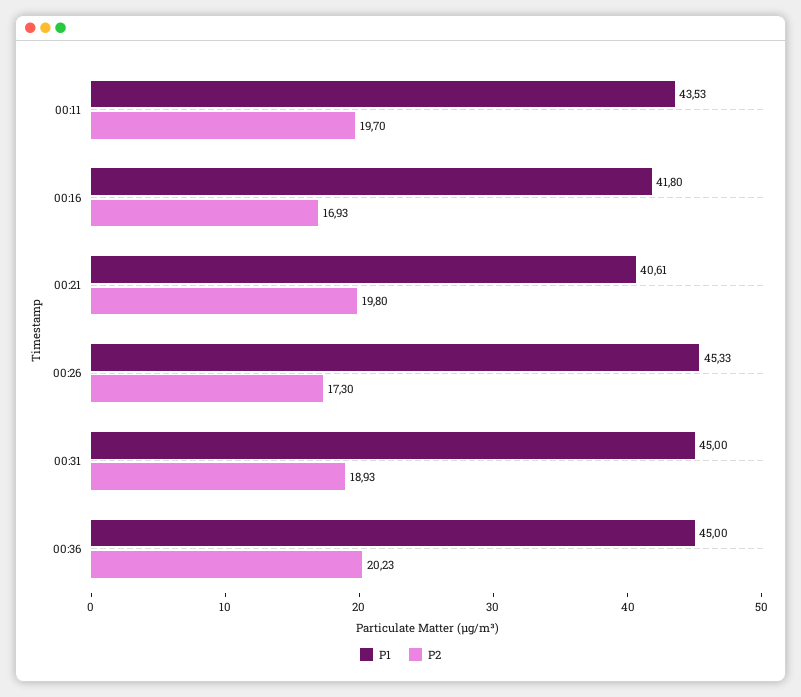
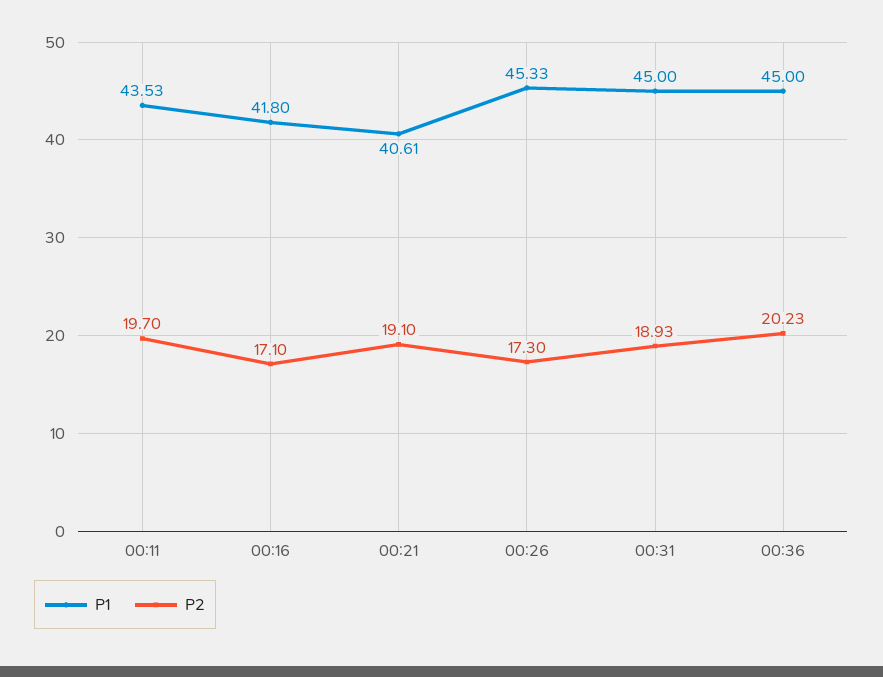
  {
    "P1": {
      "00:11": 43.53,
      "00:16": 41.8,
      "00:21": 40.61,
      "00:26": 45.33,
      "00:31": 45,
      "00:36": 45
    },
    "P2": {
      "00:11": 19.7,
-     "00:16": 16.93,
+     "00:16": 17.1,
-     "00:21": 19.8,
+     "00:21": 19.1,
      "00:26": 17.3,
      "00:31": 18.93,
      "00:36": 20.23
    }
  }

